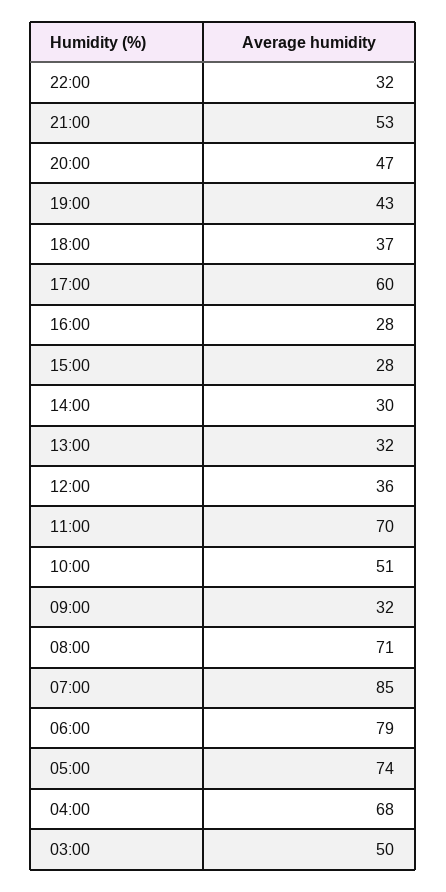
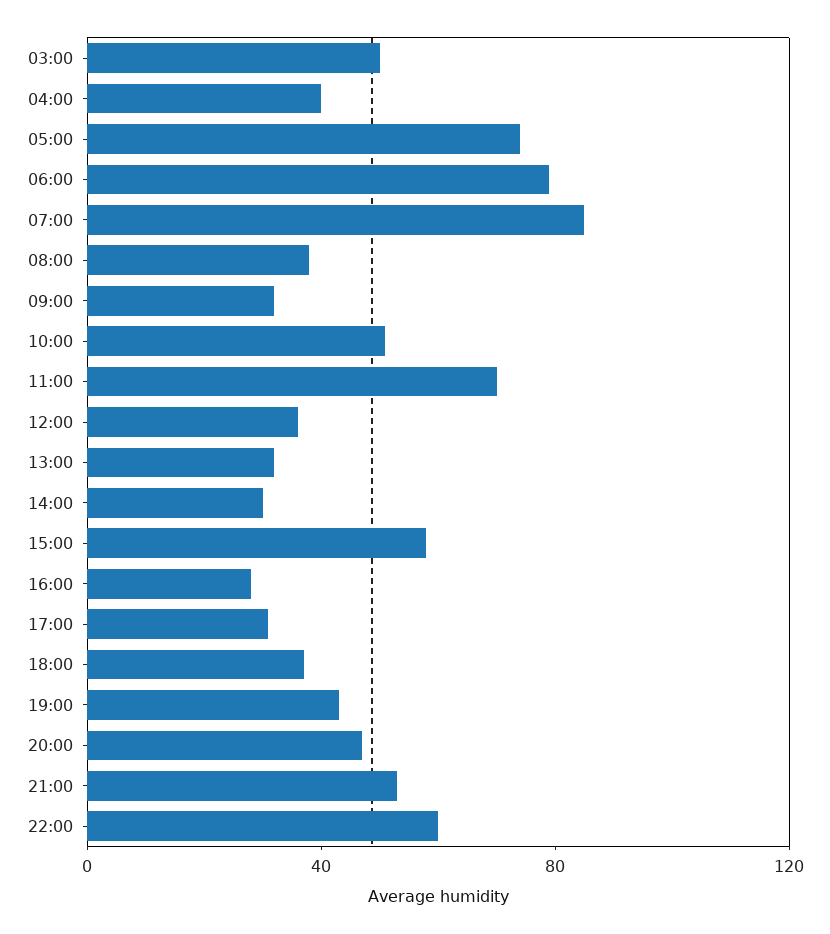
  {
-   "22:00": 32,
+   "22:00": 60,
    "21:00": 53,
    "20:00": 47,
    "19:00": 43,
    "18:00": 37,
-   "17:00": 60,
+   "17:00": 30,
    "16:00": 28,
-   "15:00": 28,
+   "15:00": 60,
    "14:00": 30,
    "13:00": 32,
    "12:00": 36,
    "11:00": 70,
    "10:00": 51,
    "09:00": 32,
-   "08:00": 71,
+   "08:00": 40,
    "07:00": 85,
    "06:00": 79,
    "05:00": 74,
-   "04:00": 68,
+   "04:00": 40,
    "03:00": 50
  }

